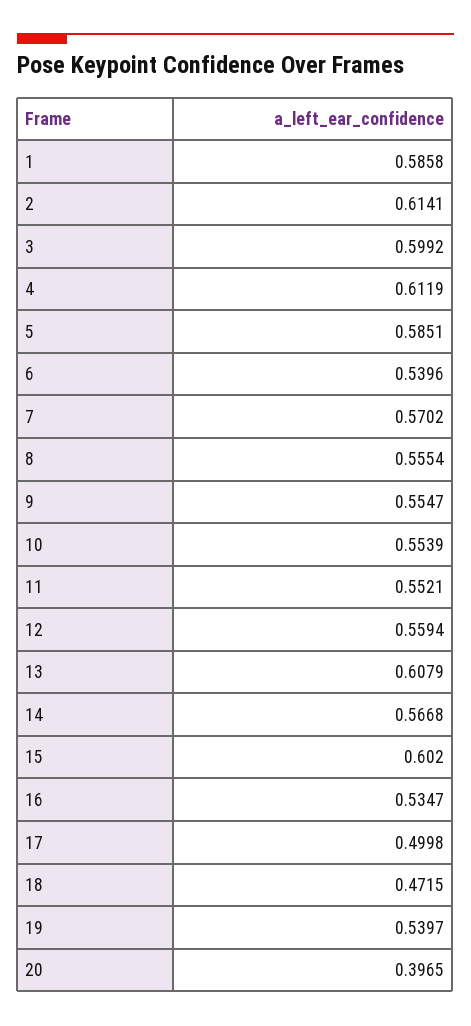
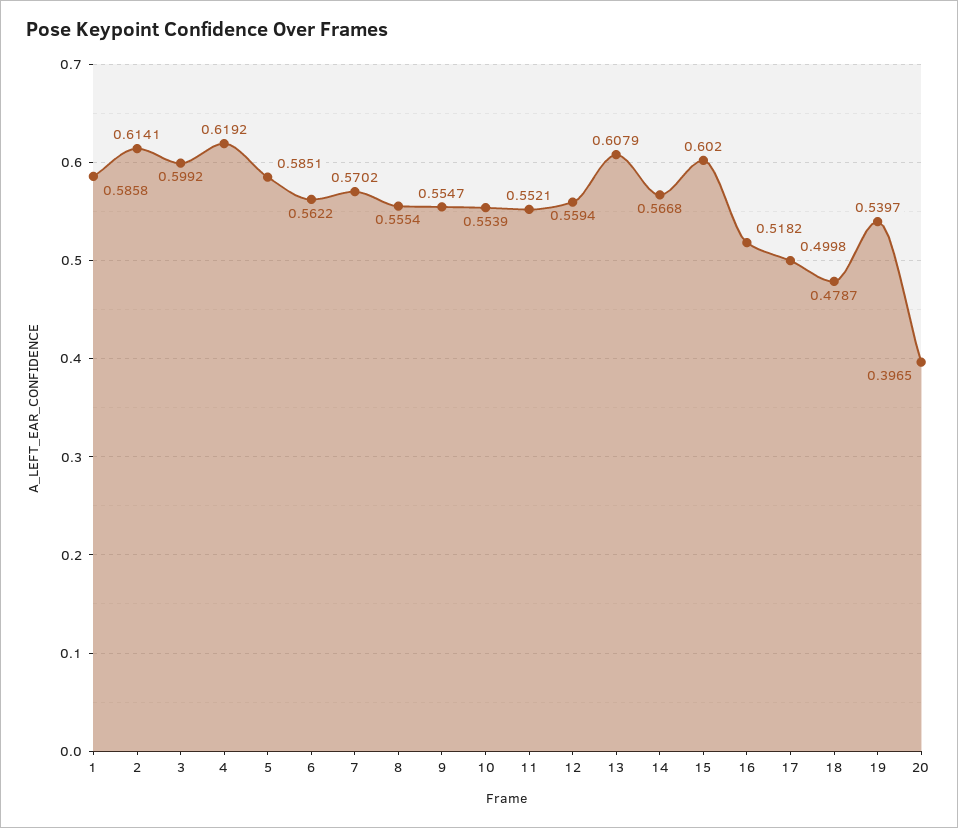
  {
    "1": 0.5858,
    "2": 0.6141,
    "3": 0.5992,
-   "4": 0.6119,
+   "4": 0.6192,
    "5": 0.5851,
-   "6": 0.5396,
+   "6": 0.5622,
    "7": 0.5702,
    "8": 0.5554,
    "9": 0.5547,
    "10": 0.5539,
    "11": 0.5521,
    "12": 0.5594,
    "13": 0.6079,
    "14": 0.5668,
    "15": 0.602,
-   "16": 0.5347,
+   "16": 0.5182,
    "17": 0.4998,
-   "18": 0.4715,
+   "18": 0.4787,
    "19": 0.5397,
    "20": 0.3965
  }

